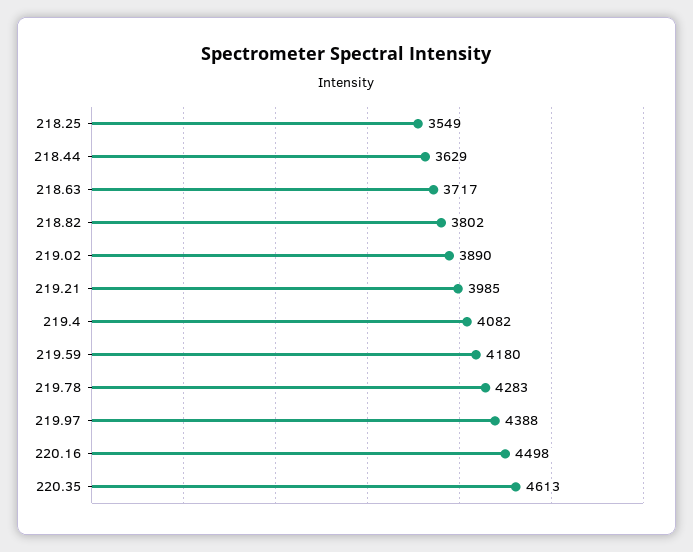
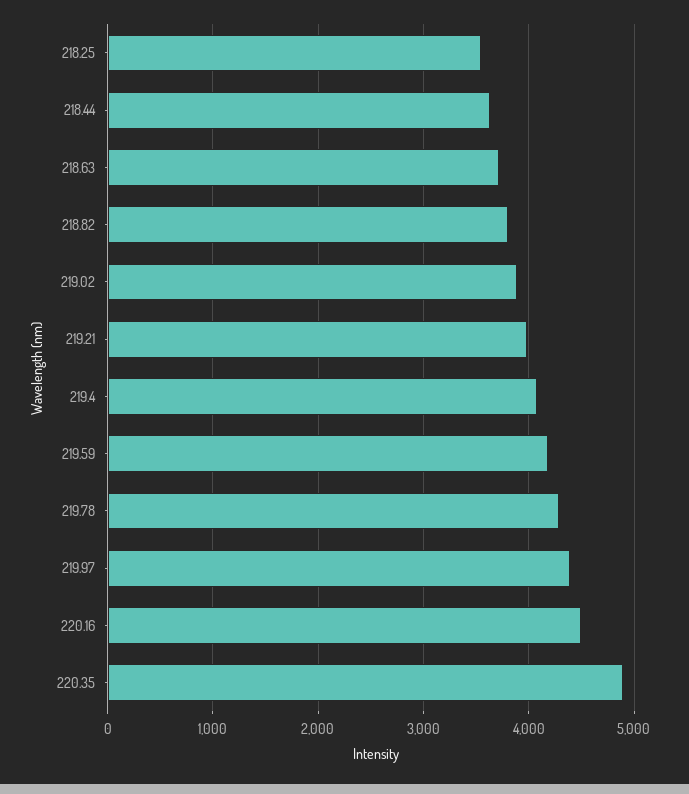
  {
    "218.25": 3549,
    "218.44": 3629,
    "218.63": 3717,
    "218.82": 3802,
    "219.02": 3890,
    "219.21": 3985,
    "219.4": 4082,
    "219.59": 4180,
    "219.78": 4283,
    "219.97": 4388,
    "220.16": 4498,
-   "220.35": 4613
+   "220.35": 4900
  }

